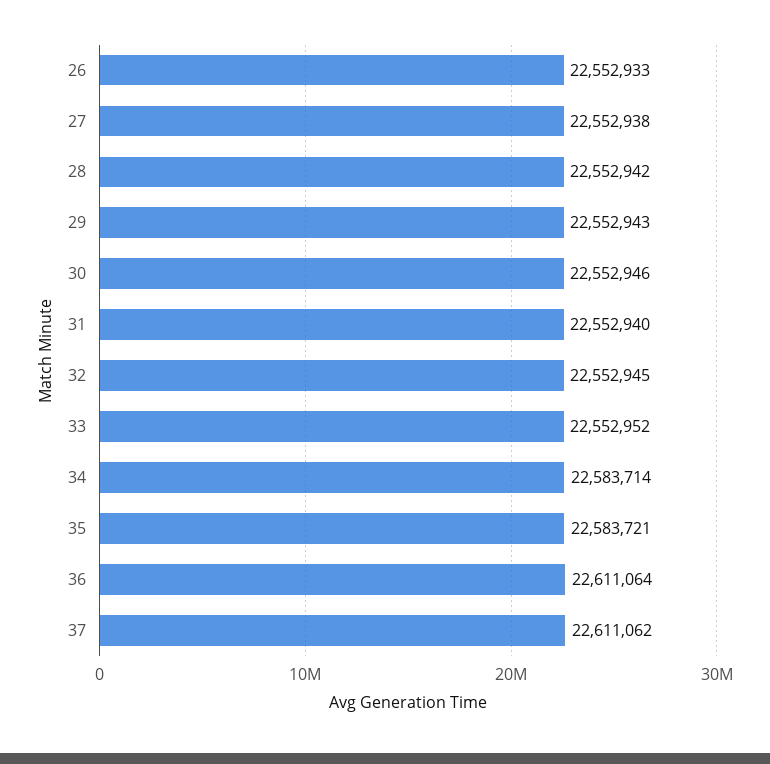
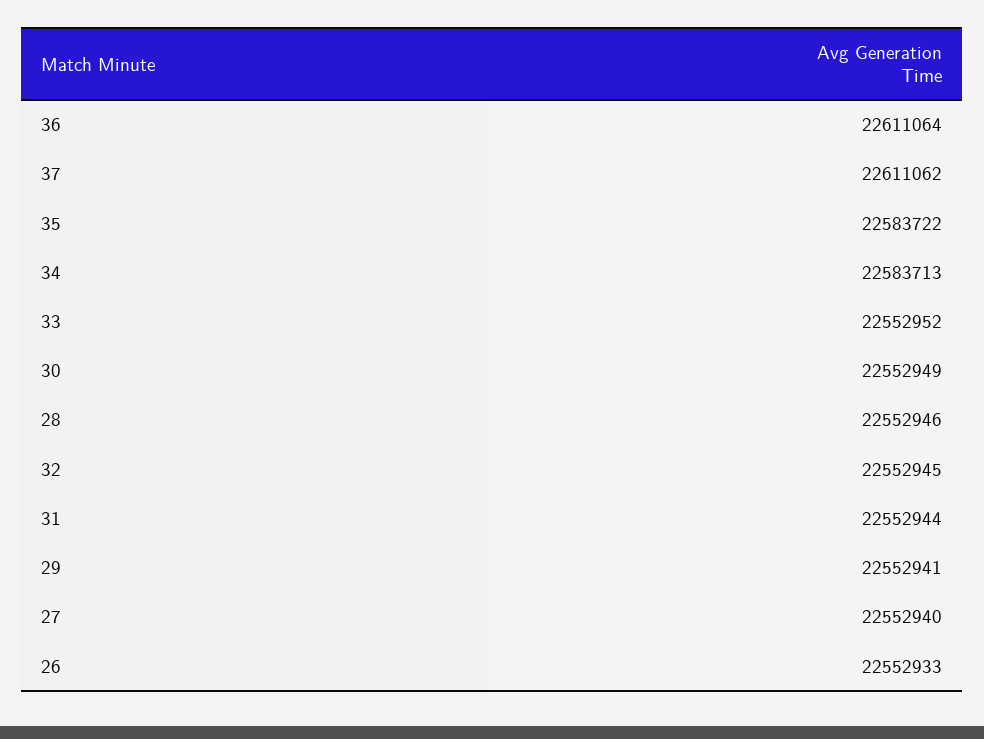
  {
    "26": 22552933,
-   "27": 22552938,
+   "27": 22552940,
-   "28": 22552942,
+   "28": 22552946,
-   "29": 22552943,
+   "29": 22552941,
-   "30": 22552946,
+   "30": 22552949,
-   "31": 22552940,
+   "31": 22552944,
    "32": 22552945,
    "33": 22552952,
-   "34": 22583714,
+   "34": 22583713,
-   "35": 22583721,
+   "35": 22583722,
    "36": 22611064,
    "37": 22611062
  }

